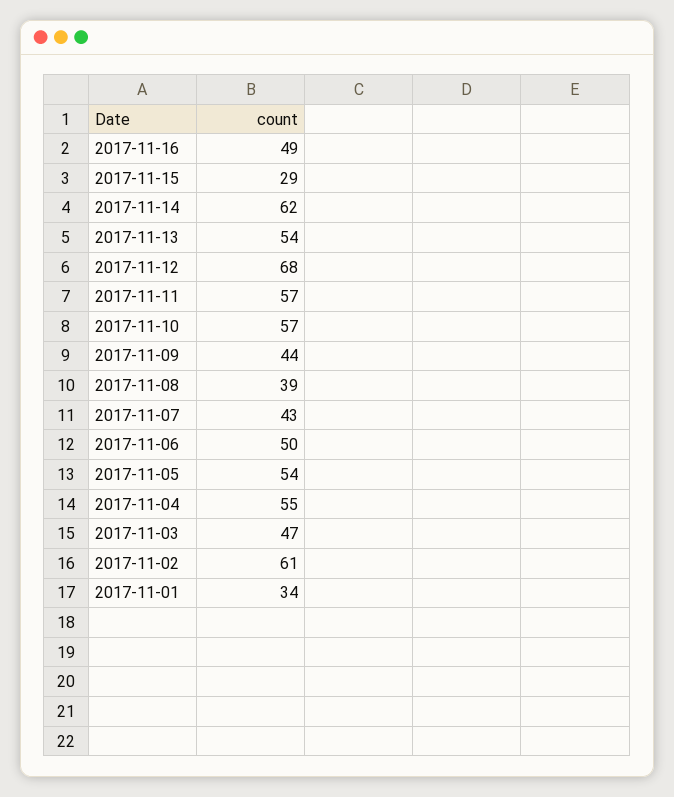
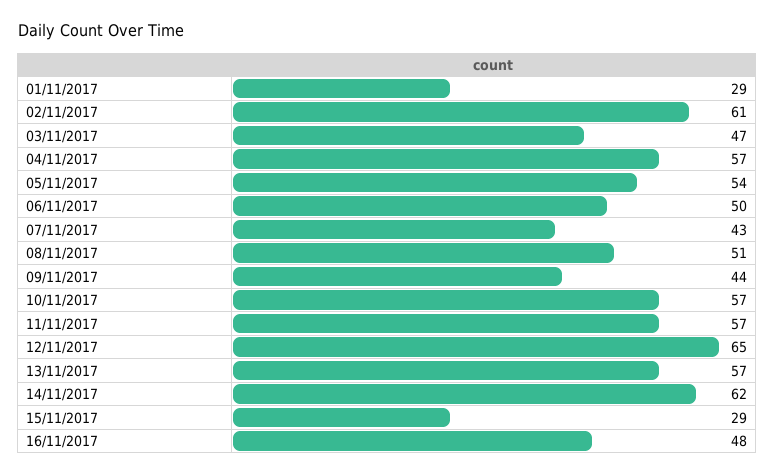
  {
-   "2017-11-16": 49,
+   "2017-11-16": 48,
    "2017-11-15": 29,
    "2017-11-14": 62,
-   "2017-11-13": 54,
+   "2017-11-13": 57,
-   "2017-11-12": 68,
+   "2017-11-12": 65,
    "2017-11-11": 57,
    "2017-11-10": 57,
    "2017-11-09": 44,
-   "2017-11-08": 39,
+   "2017-11-08": 51,
    "2017-11-07": 43,
    "2017-11-06": 50,
    "2017-11-05": 54,
-   "2017-11-04": 55,
+   "2017-11-04": 57,
    "2017-11-03": 47,
    "2017-11-02": 61,
-   "2017-11-01": 34
+   "2017-11-01": 29
  }

